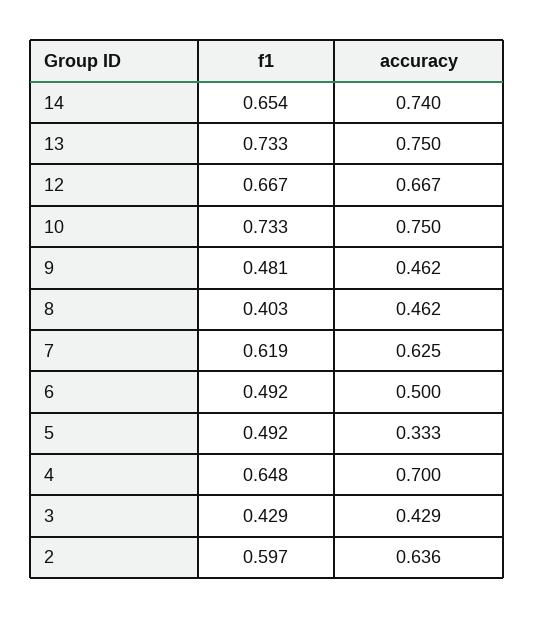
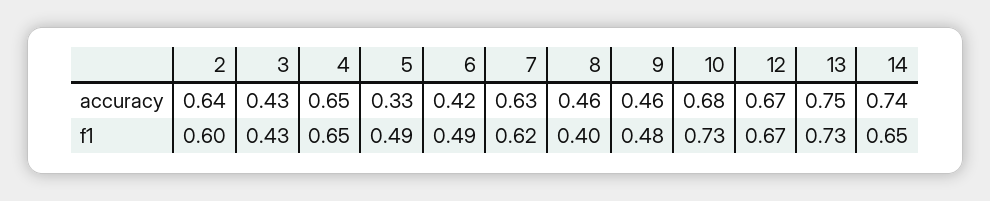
  {
    "f1": {
      "14": 0.654,
      "13": 0.733,
      "12": 0.667,
      "10": 0.733,
      "9": 0.481,
      "8": 0.403,
      "7": 0.619,
      "6": 0.492,
      "5": 0.492,
      "4": 0.648,
      "3": 0.429,
      "2": 0.597
    },
    "accuracy": {
      "14": 0.74,
      "13": 0.75,
      "12": 0.667,
-     "10": 0.75,
+     "10": 0.68,
      "9": 0.462,
      "8": 0.462,
      "7": 0.625,
-     "6": 0.5,
+     "6": 0.42,
      "5": 0.333,
-     "4": 0.7,
+     "4": 0.65,
      "3": 0.429,
      "2": 0.636
    }
  }

